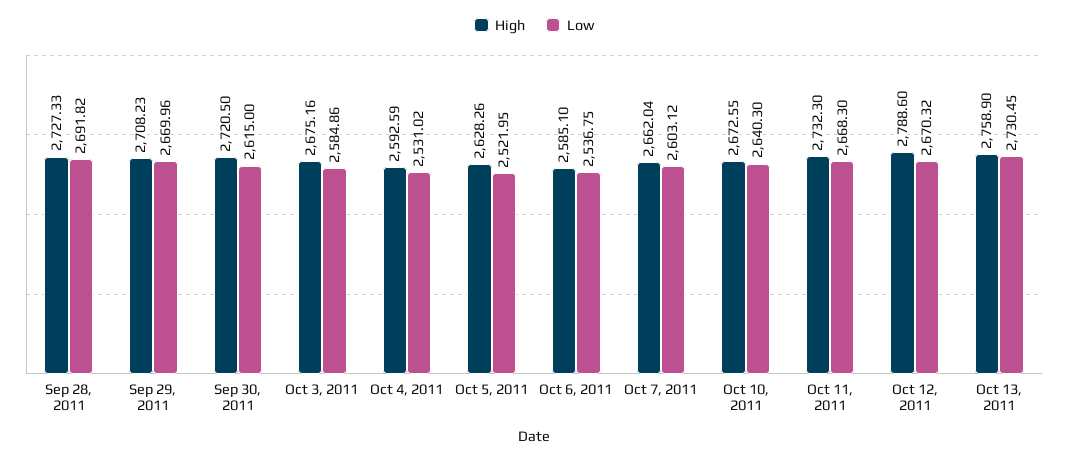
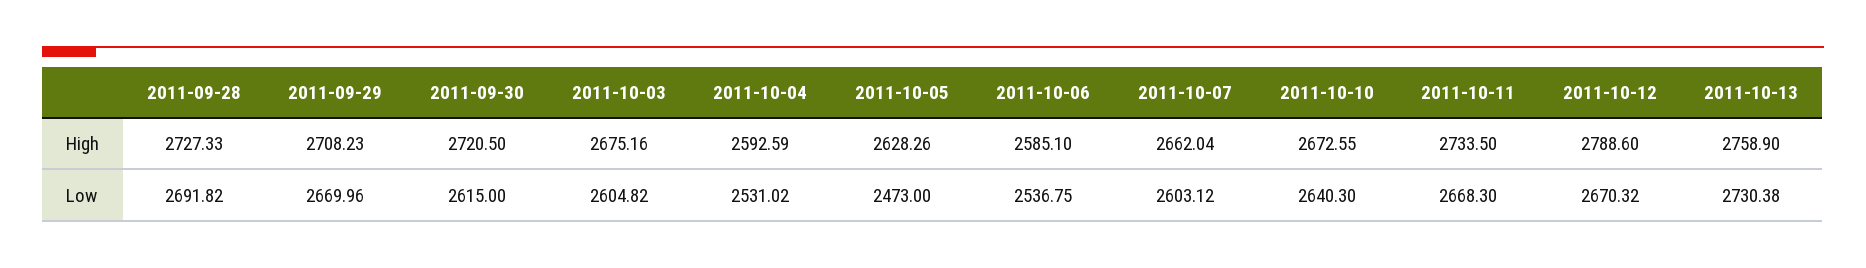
  {
    "High": {
      "Sep 28, 2011": 2727.33,
      "Sep 29, 2011": 2708.23,
      "Sep 30, 2011": 2720.5,
      "Oct 3, 2011": 2675.16,
      "Oct 4, 2011": 2592.59,
      "Oct 5, 2011": 2628.26,
      "Oct 6, 2011": 2585.1,
      "Oct 7, 2011": 2662.04,
      "Oct 10, 2011": 2672.55,
-     "Oct 11, 2011": 2732.3,
+     "Oct 11, 2011": 2733.5,
      "Oct 12, 2011": 2788.6,
      "Oct 13, 2011": 2758.9
    },
    "Low": {
      "Sep 28, 2011": 2691.82,
      "Sep 29, 2011": 2669.96,
      "Sep 30, 2011": 2615,
-     "Oct 3, 2011": 2584.86,
+     "Oct 3, 2011": 2604.82,
      "Oct 4, 2011": 2531.02,
-     "Oct 5, 2011": 2521.95,
+     "Oct 5, 2011": 2473,
      "Oct 6, 2011": 2536.75,
      "Oct 7, 2011": 2603.12,
      "Oct 10, 2011": 2640.3,
      "Oct 11, 2011": 2668.3,
      "Oct 12, 2011": 2670.32,
-     "Oct 13, 2011": 2730.45
+     "Oct 13, 2011": 2730.38
    }
  }

